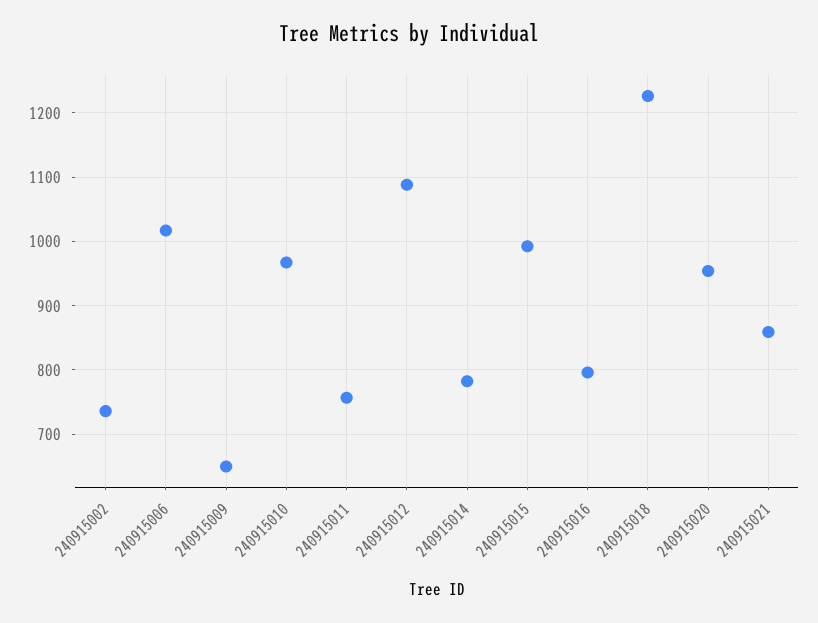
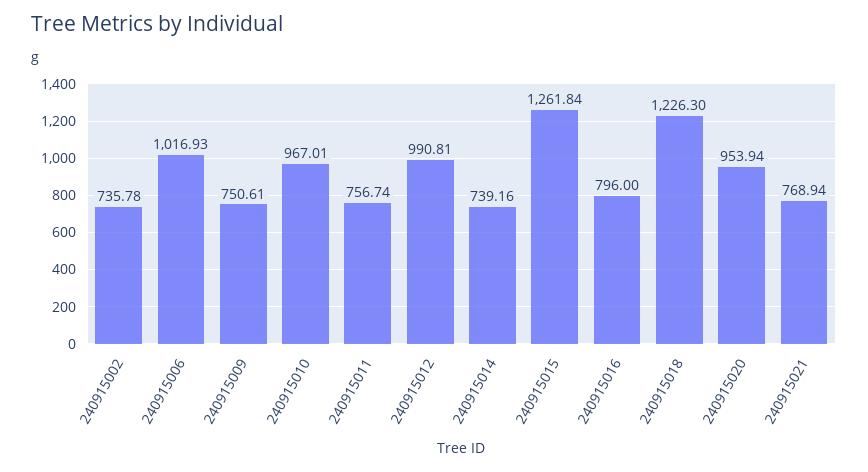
  {
    "240915002": 735.78,
    "240915006": 1016.93,
-   "240915009": 650,
+   "240915009": 750.61,
    "240915010": 967.01,
    "240915011": 756.74,
-   "240915012": 1090,
+   "240915012": 990.81,
-   "240915014": 780,
+   "240915014": 739.16,
-   "240915015": 990,
+   "240915015": 1261.84,
    "240915016": 796,
    "240915018": 1226.3,
    "240915020": 953.94,
-   "240915021": 860
+   "240915021": 768.94
  }

